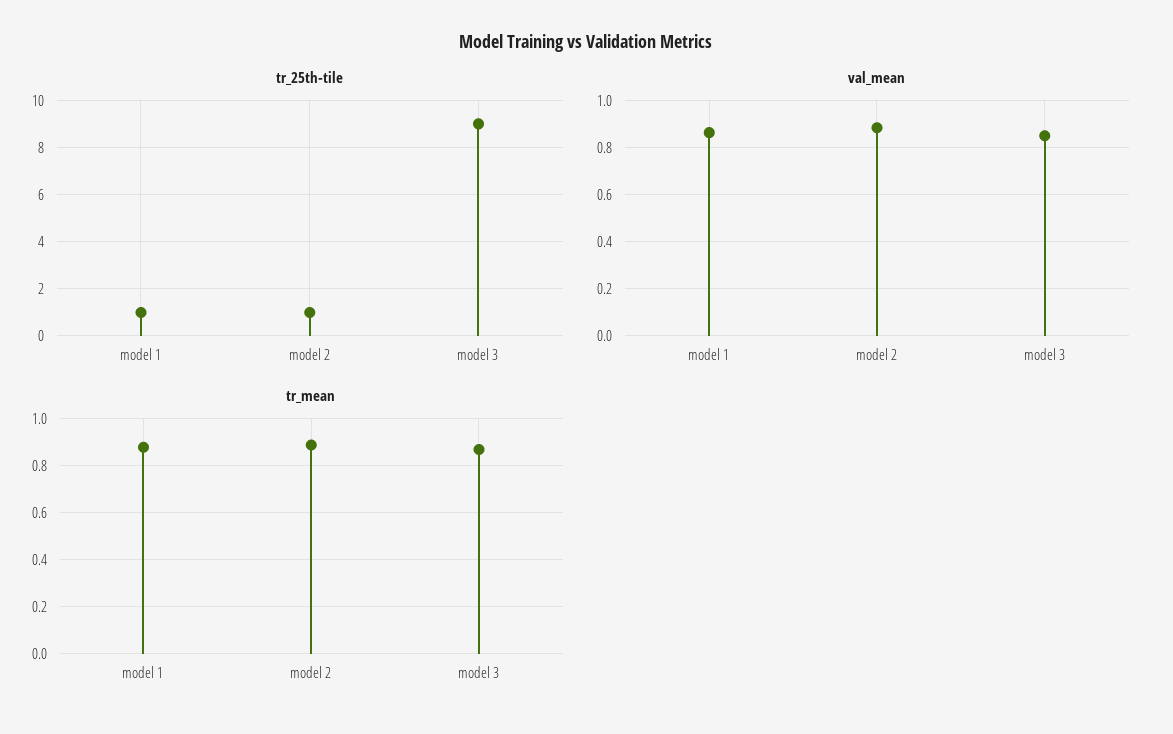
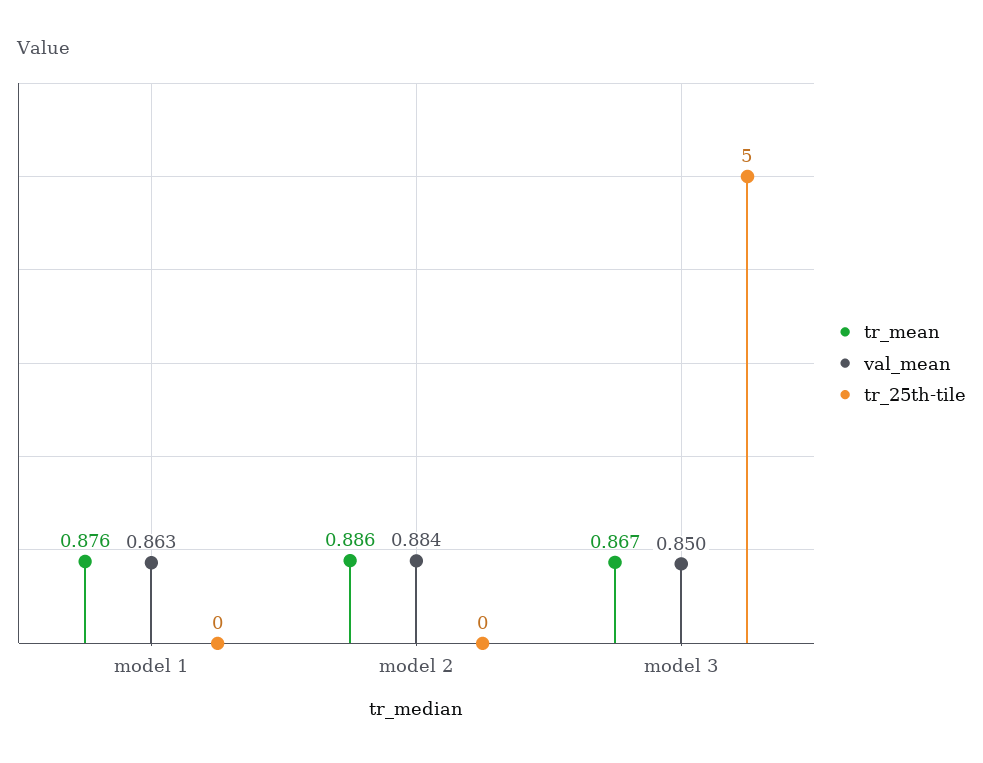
  {
    "tr_25th-tile": {
-     "model 1": 1,
+     "model 1": 0,
-     "model 2": 1,
+     "model 2": 0,
-     "model 3": 9
+     "model 3": 5
    },
    "val_mean": {
      "model 1": 0.863,
      "model 2": 0.884,
      "model 3": 0.85
    },
    "tr_mean": {
      "model 1": 0.876,
      "model 2": 0.886,
      "model 3": 0.867
    }
  }

